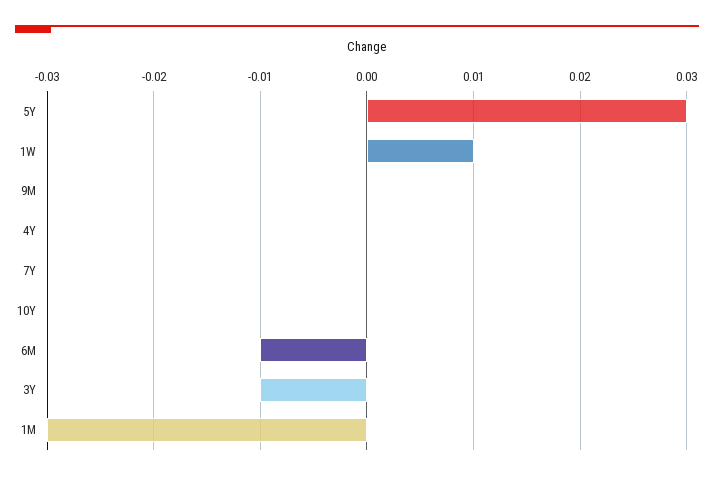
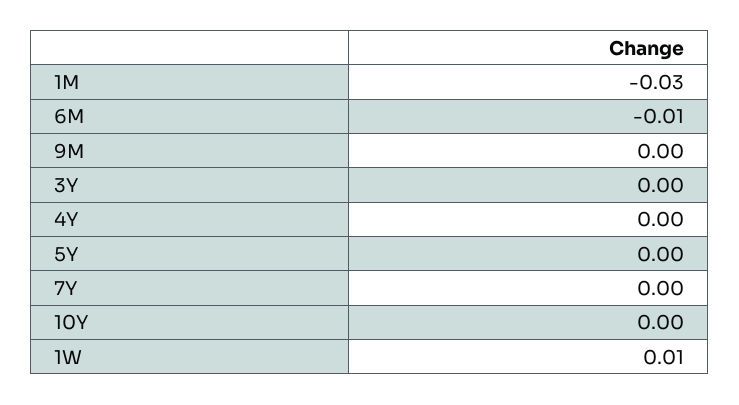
  {
-   "5Y": 0.03,
+   "5Y": 0,
    "1W": 0.01,
    "9M": 0,
    "4Y": 0,
    "7Y": 0,
    "10Y": 0,
    "6M": -0.01,
-   "3Y": -0.01,
+   "3Y": 0,
    "1M": -0.03
  }

